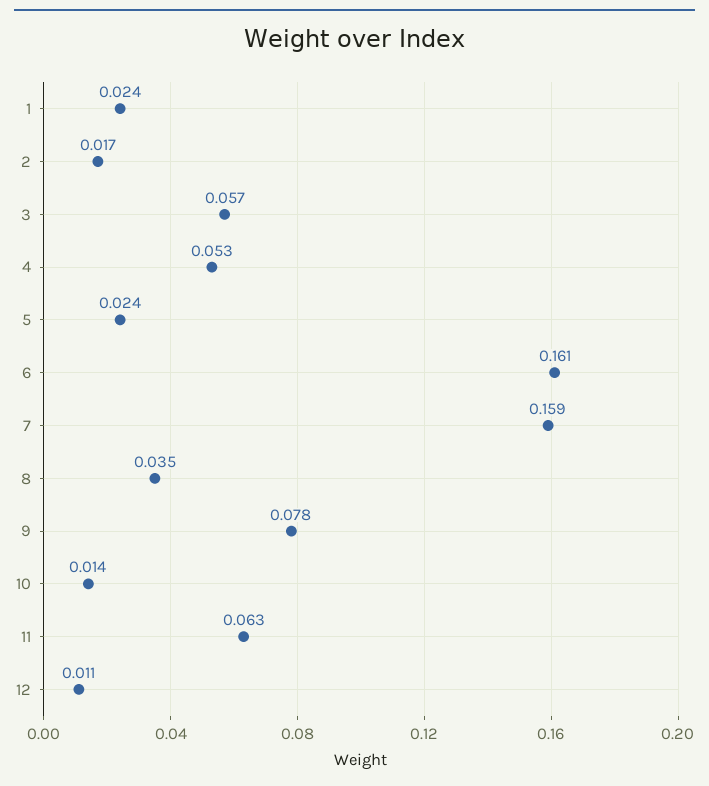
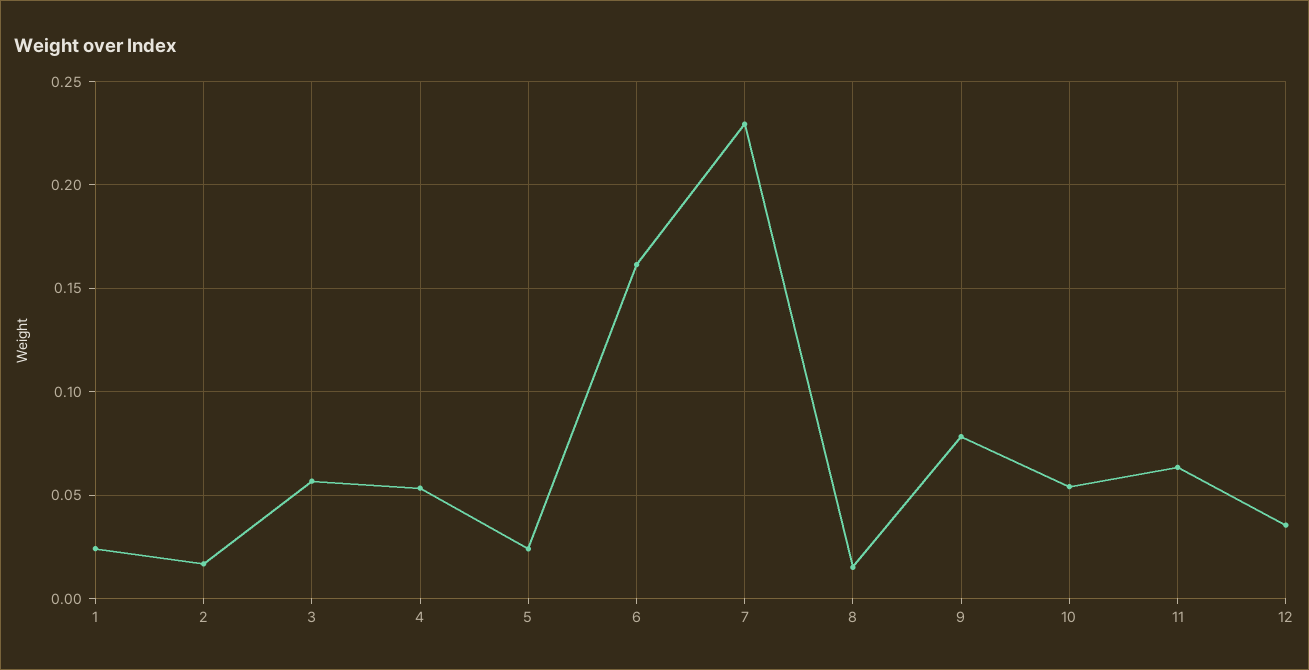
  {
    "1": 0.024,
    "2": 0.017,
    "3": 0.057,
    "4": 0.053,
    "5": 0.024,
    "6": 0.161,
-   "7": 0.159,
+   "7": 0.23,
-   "8": 0.035,
+   "8": 0.015,
    "9": 0.078,
-   "10": 0.014,
+   "10": 0.055,
    "11": 0.063,
-   "12": 0.011
+   "12": 0.035
  }

